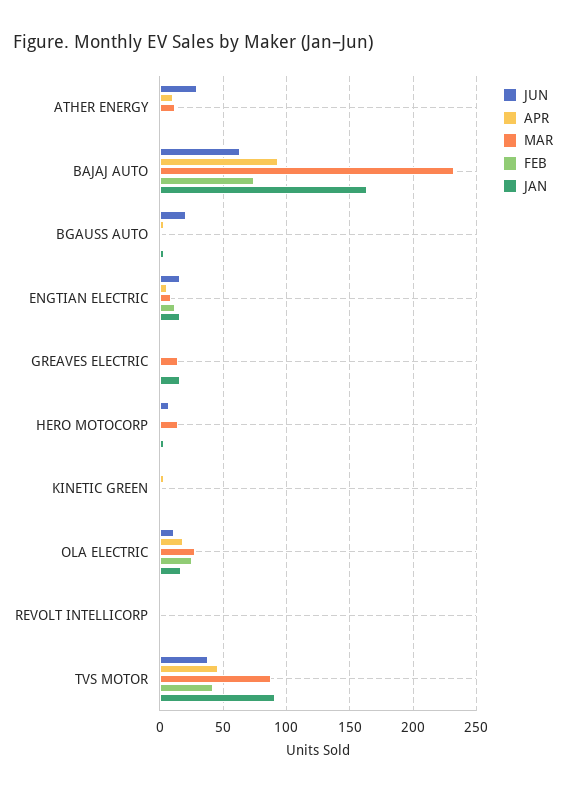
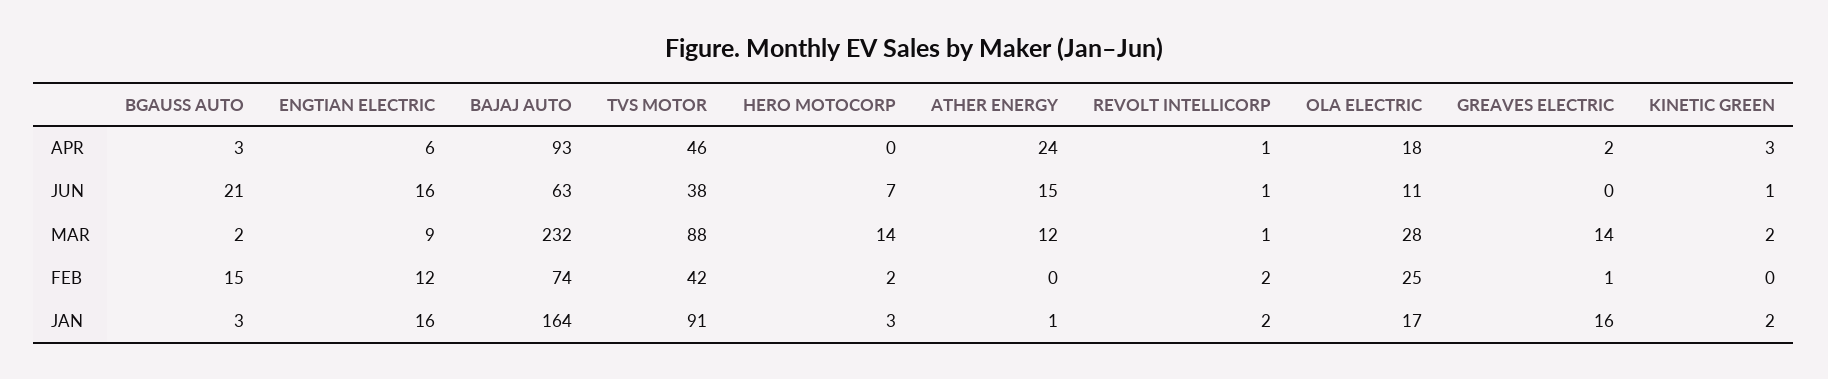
  {
    "JUN": {
-     "ATHER ENERGY": 30,
+     "ATHER ENERGY": 15,
      "BAJAJ AUTO": 63,
      "BGAUSS AUTO": 21,
      "ENGTIAN ELECTRIC": 16,
      "GREAVES ELECTRIC": 0,
      "HERO MOTOCORP": 7,
      "KINETIC GREEN": 1,
      "OLA ELECTRIC": 11,
      "REVOLT INTELLICORP": 1,
      "TVS MOTOR": 38
    },
    "APR": {
-     "ATHER ENERGY": 10,
+     "ATHER ENERGY": 24,
      "BAJAJ AUTO": 93,
      "BGAUSS AUTO": 3,
      "ENGTIAN ELECTRIC": 6,
      "GREAVES ELECTRIC": 2,
      "HERO MOTOCORP": 0,
      "KINETIC GREEN": 3,
      "OLA ELECTRIC": 18,
      "REVOLT INTELLICORP": 1,
      "TVS MOTOR": 46
    },
    "MAR": {
      "ATHER ENERGY": 12,
      "BAJAJ AUTO": 232,
      "BGAUSS AUTO": 2,
      "ENGTIAN ELECTRIC": 9,
      "GREAVES ELECTRIC": 14,
      "HERO MOTOCORP": 14,
      "KINETIC GREEN": 2,
      "OLA ELECTRIC": 28,
      "REVOLT INTELLICORP": 1,
      "TVS MOTOR": 88
    },
    "FEB": {
      "ATHER ENERGY": 0,
      "BAJAJ AUTO": 74,
-     "BGAUSS AUTO": 0,
+     "BGAUSS AUTO": 15,
      "ENGTIAN ELECTRIC": 12,
      "GREAVES ELECTRIC": 1,
      "HERO MOTOCORP": 2,
      "KINETIC GREEN": 0,
      "OLA ELECTRIC": 25,
      "REVOLT INTELLICORP": 2,
      "TVS MOTOR": 42
    },
    "JAN": {
      "ATHER ENERGY": 1,
      "BAJAJ AUTO": 164,
      "BGAUSS AUTO": 3,
      "ENGTIAN ELECTRIC": 16,
      "GREAVES ELECTRIC": 16,
      "HERO MOTOCORP": 3,
      "KINETIC GREEN": 2,
      "OLA ELECTRIC": 17,
      "REVOLT INTELLICORP": 2,
      "TVS MOTOR": 91
    }
  }

